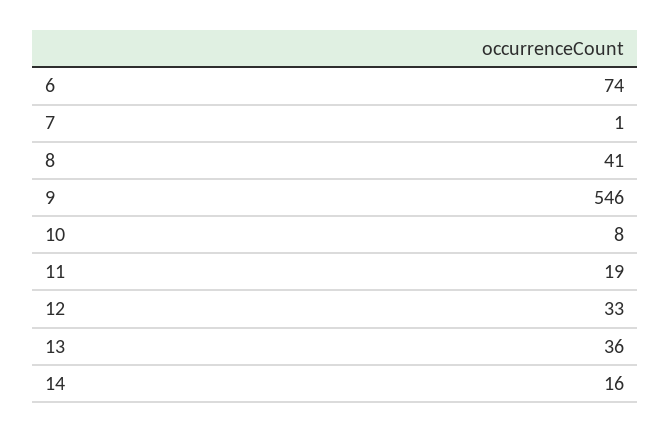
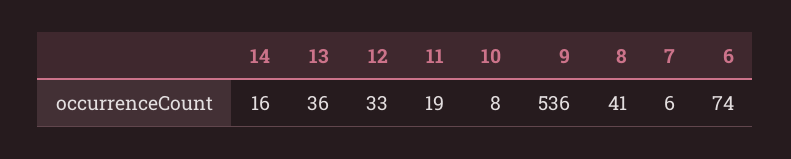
  {
    "6": 74,
-   "7": 1,
+   "7": 6,
    "8": 41,
-   "9": 546,
+   "9": 536,
    "10": 8,
    "11": 19,
    "12": 33,
    "13": 36,
    "14": 16
  }

